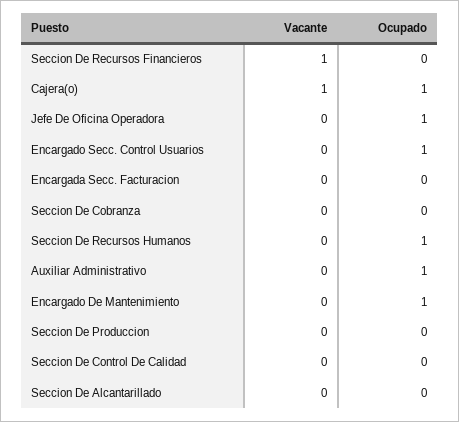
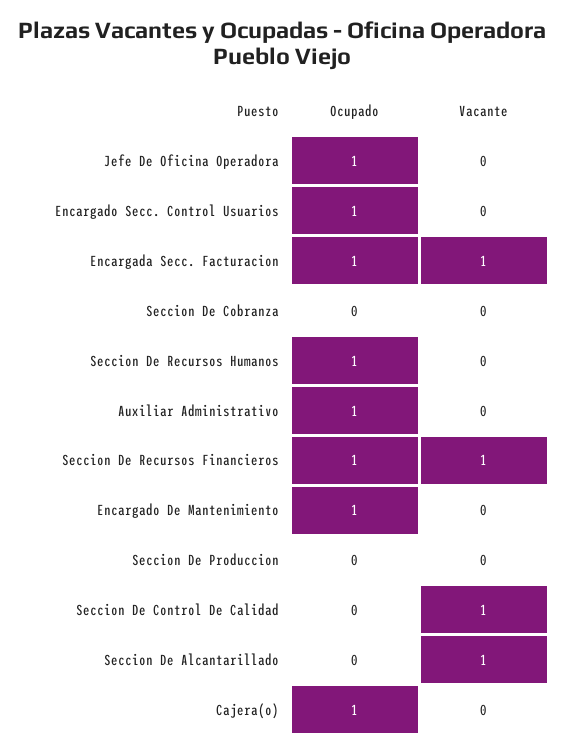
  {
    "Vacante": {
      "Seccion De Recursos Financieros": 1,
-     "Cajera(o)": 1,
+     "Cajera(o)": 0,
      "Jefe De Oficina Operadora": 0,
      "Encargado Secc. Control Usuarios": 0,
-     "Encargada Secc. Facturacion": 0,
+     "Encargada Secc. Facturacion": 1,
      "Seccion De Cobranza": 0,
      "Seccion De Recursos Humanos": 0,
      "Auxiliar Administrativo": 0,
      "Encargado De Mantenimiento": 0,
      "Seccion De Produccion": 0,
-     "Seccion De Control De Calidad": 0,
+     "Seccion De Control De Calidad": 1,
-     "Seccion De Alcantarillado": 0
+     "Seccion De Alcantarillado": 1
    },
    "Ocupado": {
-     "Seccion De Recursos Financieros": 0,
+     "Seccion De Recursos Financieros": 1,
      "Cajera(o)": 1,
      "Jefe De Oficina Operadora": 1,
      "Encargado Secc. Control Usuarios": 1,
-     "Encargada Secc. Facturacion": 0,
+     "Encargada Secc. Facturacion": 1,
      "Seccion De Cobranza": 0,
      "Seccion De Recursos Humanos": 1,
      "Auxiliar Administrativo": 1,
      "Encargado De Mantenimiento": 1,
      "Seccion De Produccion": 0,
      "Seccion De Control De Calidad": 0,
      "Seccion De Alcantarillado": 0
    }
  }

